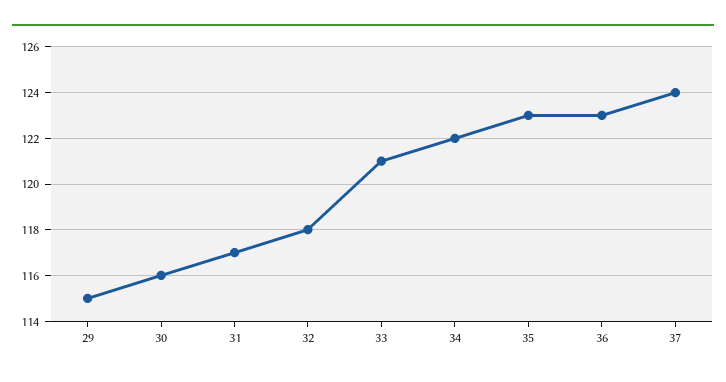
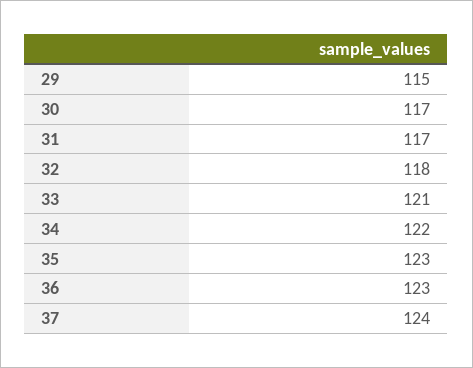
  {
    "29": 115,
-   "30": 116,
+   "30": 117,
    "31": 117,
    "32": 118,
    "33": 121,
    "34": 122,
    "35": 123,
    "36": 123,
    "37": 124
  }

